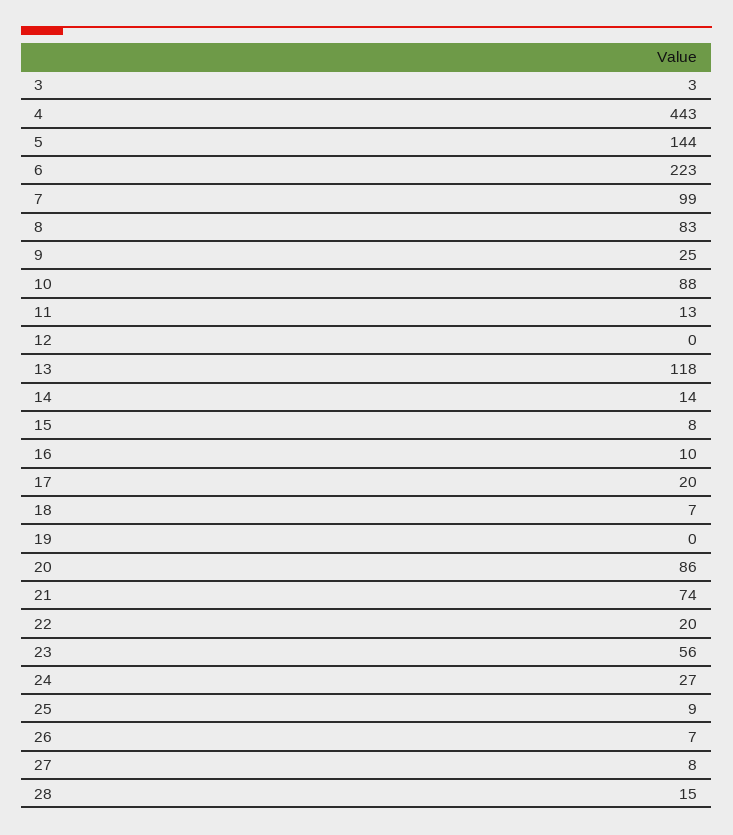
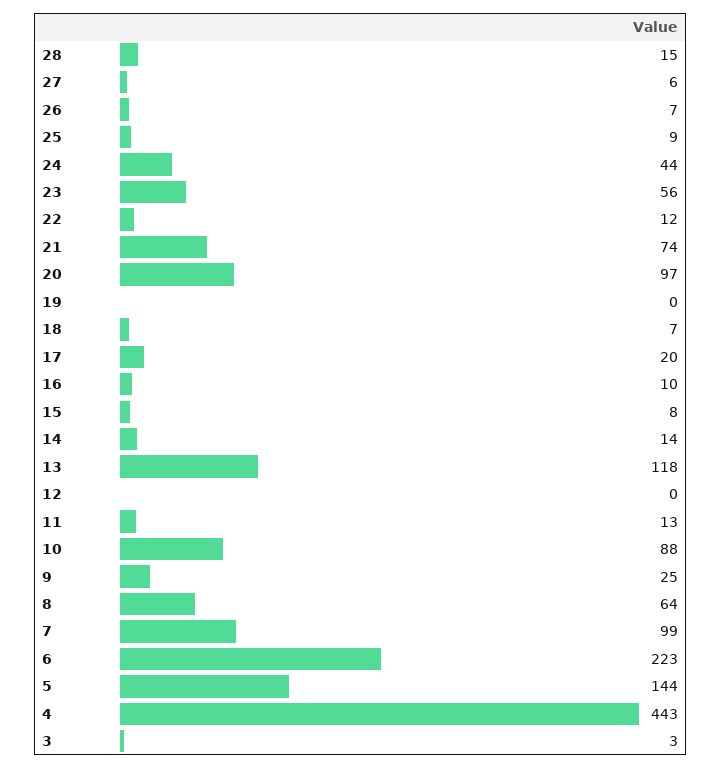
  {
    "3": 3,
    "4": 443,
    "5": 144,
    "6": 223,
    "7": 99,
-   "8": 83,
+   "8": 64,
    "9": 25,
    "10": 88,
    "11": 13,
    "12": 0,
    "13": 118,
    "14": 14,
    "15": 8,
    "16": 10,
    "17": 20,
    "18": 7,
    "19": 0,
-   "20": 86,
+   "20": 97,
    "21": 74,
-   "22": 20,
+   "22": 12,
    "23": 56,
-   "24": 27,
+   "24": 44,
    "25": 9,
    "26": 7,
-   "27": 8,
+   "27": 6,
    "28": 15
  }

